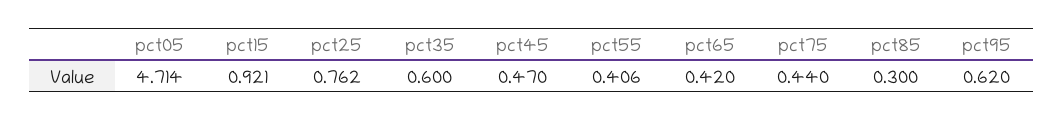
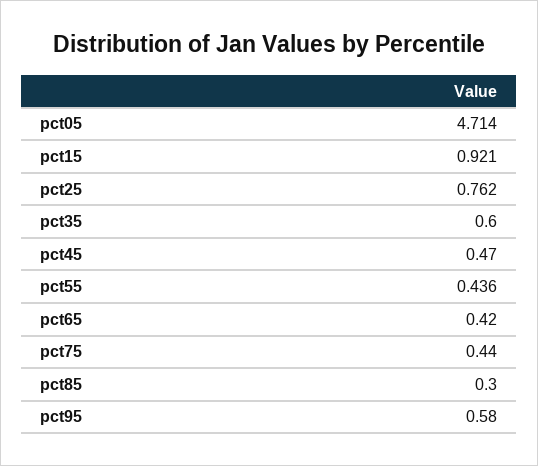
  {
    "pct05": 4.714,
    "pct15": 0.921,
    "pct25": 0.762,
    "pct35": 0.6,
    "pct45": 0.47,
-   "pct55": 0.406,
+   "pct55": 0.436,
    "pct65": 0.42,
    "pct75": 0.44,
    "pct85": 0.3,
-   "pct95": 0.62
+   "pct95": 0.58
  }

